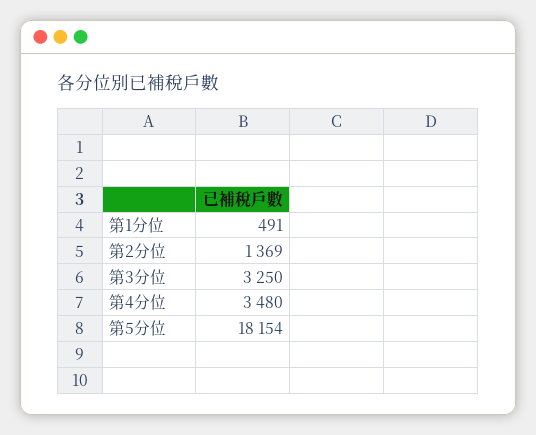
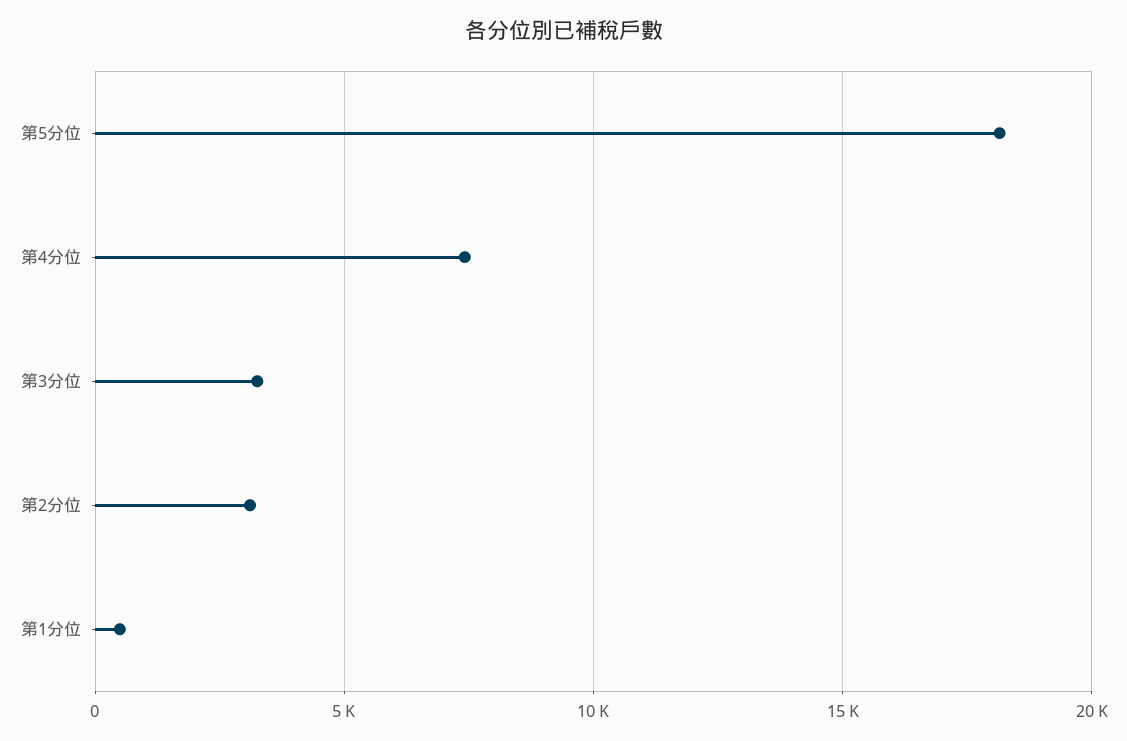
  {
    "第1分位": 491,
-   "第2分位": 1369,
+   "第2分位": 3000,
    "第3分位": 3250,
-   "第4分位": 3480,
+   "第4分位": 7500,
    "第5分位": 18154
  }

